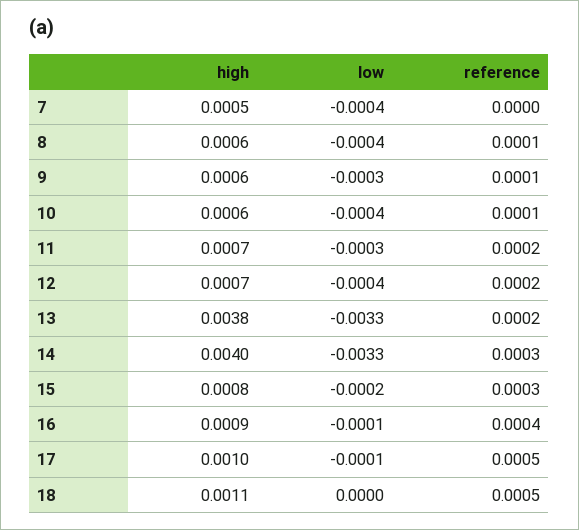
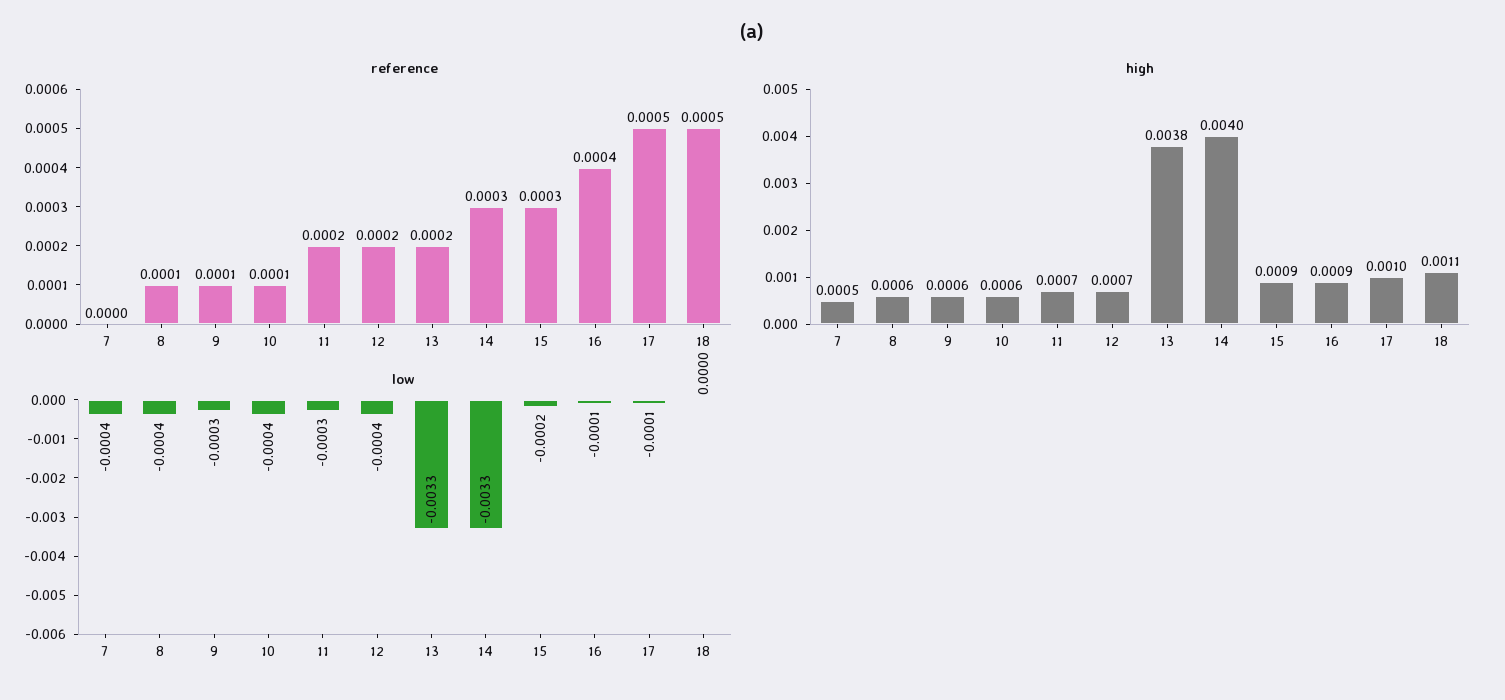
  {
    "high": {
      "7": 0.0005,
      "8": 0.0006,
      "9": 0.0006,
      "10": 0.0006,
      "11": 0.0007,
      "12": 0.0007,
      "13": 0.0038,
      "14": 0.004,
-     "15": 0.0008,
+     "15": 0.0009,
      "16": 0.0009,
      "17": 0.001,
      "18": 0.0011
    },
    "low": {
      "7": -0.0004,
      "8": -0.0004,
      "9": -0.0003,
      "10": -0.0004,
      "11": -0.0003,
      "12": -0.0004,
      "13": -0.0033,
      "14": -0.0033,
      "15": -0.0002,
      "16": -0.0001,
      "17": -0.0001,
      "18": 0
    },
    "reference": {
      "7": 0,
      "8": 0.0001,
      "9": 0.0001,
      "10": 0.0001,
      "11": 0.0002,
      "12": 0.0002,
      "13": 0.0002,
      "14": 0.0003,
      "15": 0.0003,
      "16": 0.0004,
      "17": 0.0005,
      "18": 0.0005
    }
  }

